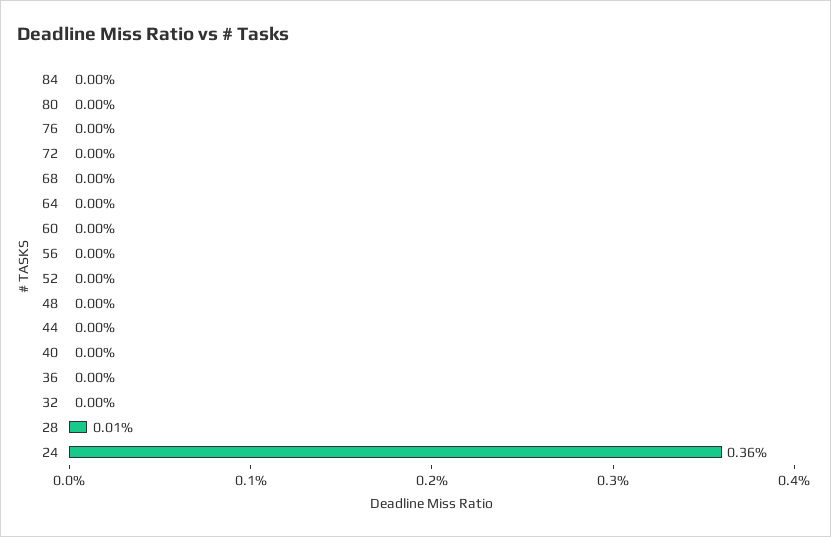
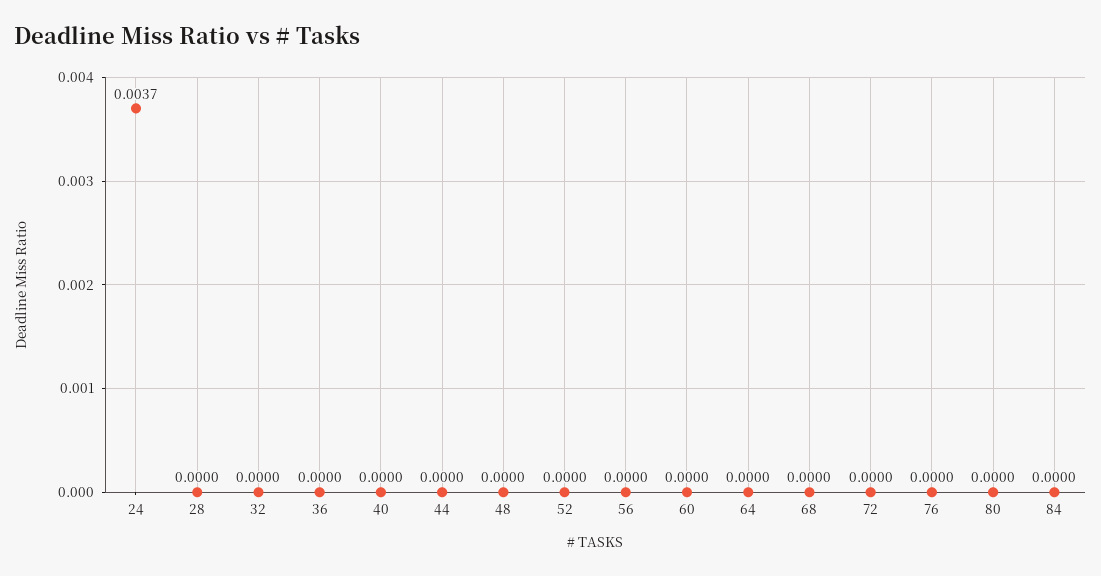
  {
    "84": 0,
    "80": 0,
    "76": 0,
    "72": 0,
    "68": 0,
    "64": 0,
    "60": 0,
    "56": 0,
    "52": 0,
    "48": 0,
    "44": 0,
    "40": 0,
    "36": 0,
    "32": 0,
-   "28": 0.0001,
+   "28": 0,
-   "24": 0.0036
+   "24": 0.0037
  }

